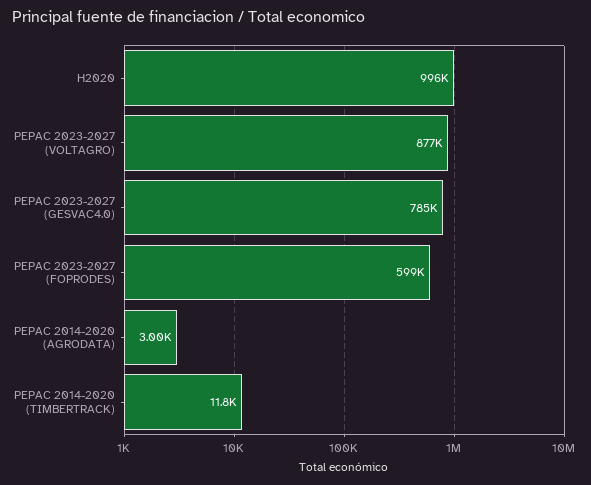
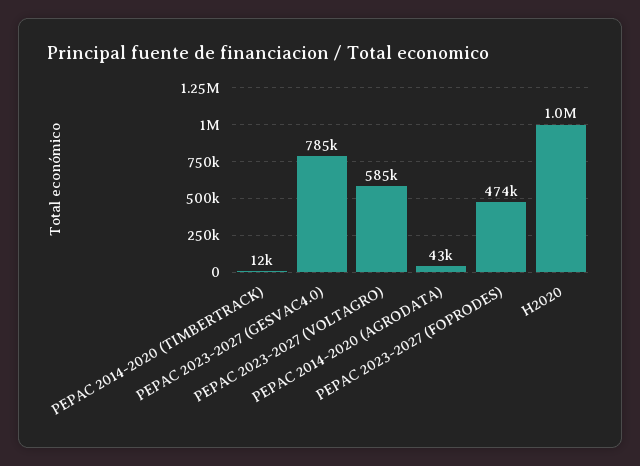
  {
    "H2020": 996000,
-   "PEPAC 2023-2027 (VOLTAGRO)": 877000,
+   "PEPAC 2023-2027 (VOLTAGRO)": 585000,
    "PEPAC 2023-2027 (GESVAC4.0)": 785000,
-   "PEPAC 2023-2027 (FOPRODES)": 599000,
+   "PEPAC 2023-2027 (FOPRODES)": 474000,
-   "PEPAC 2014-2020 (AGRODATA)": 3000,
+   "PEPAC 2014-2020 (AGRODATA)": 43000,
    "PEPAC 2014-2020 (TIMBERTRACK)": 11800
  }

